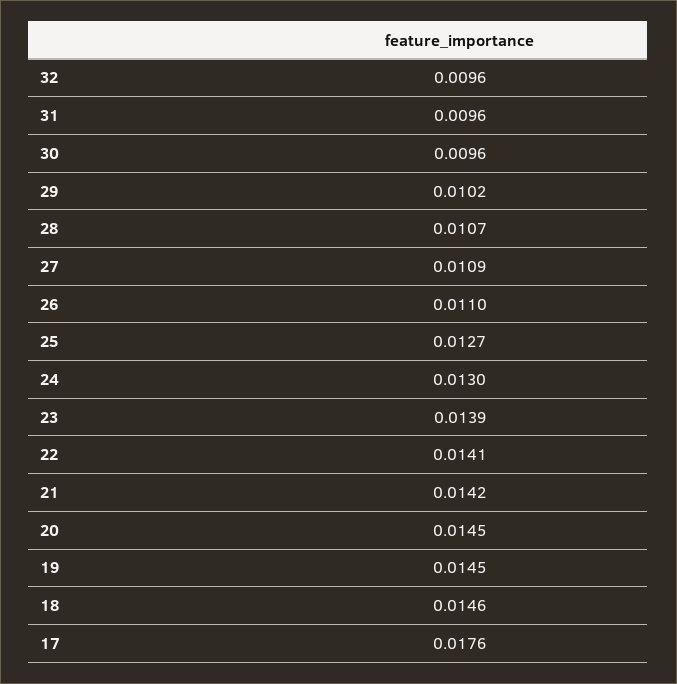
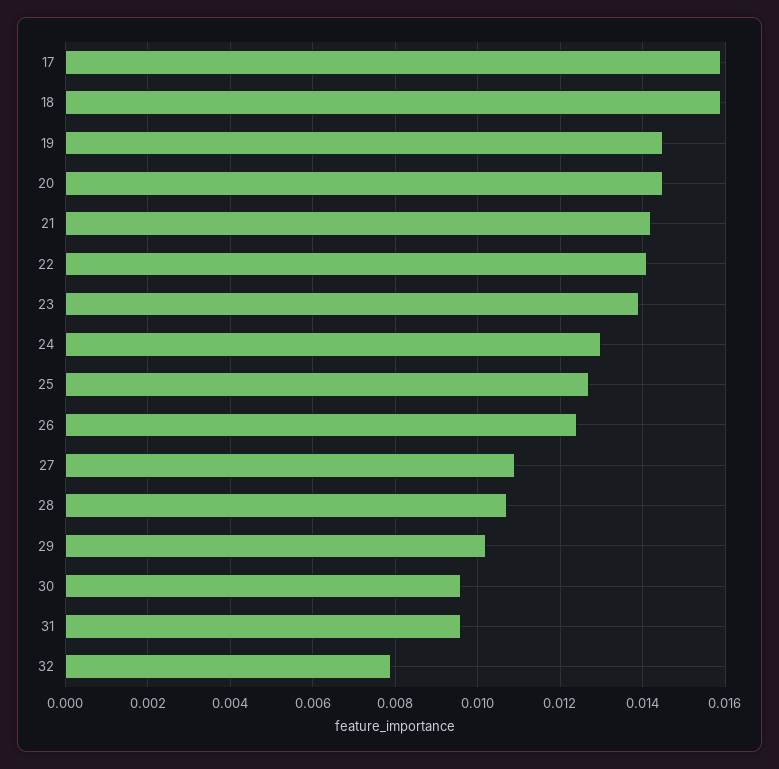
  {
-   "32": 0.0096,
+   "32": 0.008,
    "31": 0.0096,
    "30": 0.0096,
    "29": 0.0102,
    "28": 0.0107,
    "27": 0.0109,
-   "26": 0.011,
+   "26": 0.0125,
    "25": 0.0127,
    "24": 0.013,
    "23": 0.0139,
    "22": 0.0141,
    "21": 0.0142,
    "20": 0.0145,
    "19": 0.0145,
-   "18": 0.0146,
+   "18": 0.016,
-   "17": 0.0176
+   "17": 0.016
  }

